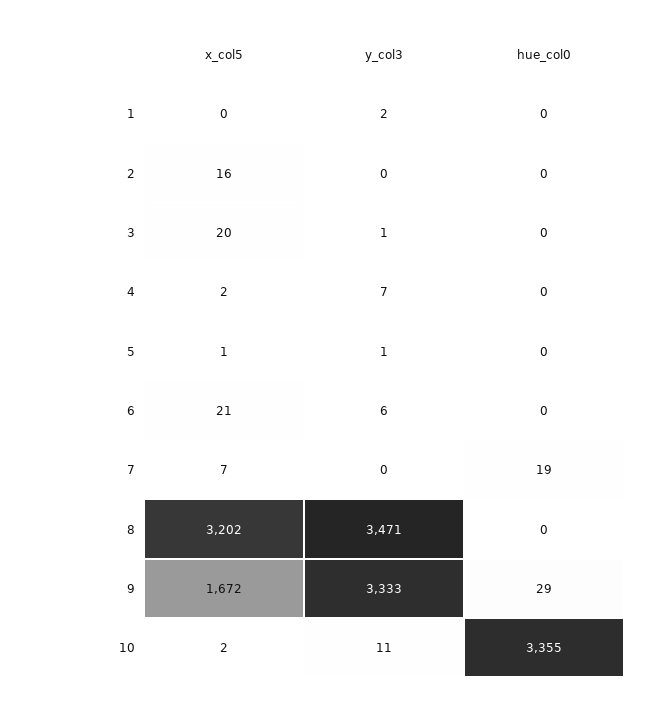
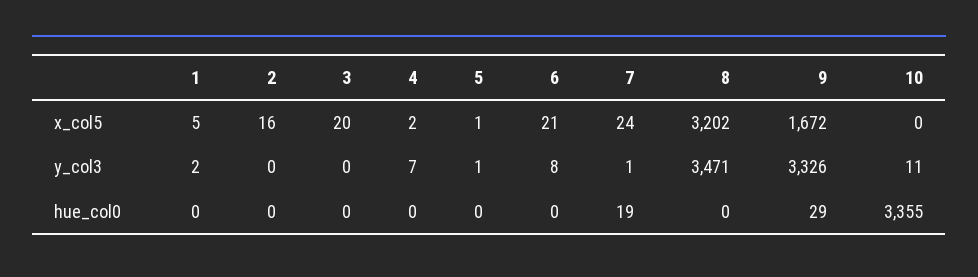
  {
    "x_col5": {
-     "1": 0,
+     "1": 5,
      "2": 16,
      "3": 20,
      "4": 2,
      "5": 1,
      "6": 21,
-     "7": 7,
+     "7": 24,
      "8": 3202,
      "9": 1672,
-     "10": 2
+     "10": 0
    },
    "y_col3": {
      "1": 2,
      "2": 0,
-     "3": 1,
+     "3": 0,
      "4": 7,
      "5": 1,
-     "6": 6,
+     "6": 8,
-     "7": 0,
+     "7": 1,
      "8": 3471,
-     "9": 3333,
+     "9": 3326,
      "10": 11
    },
    "hue_col0": {
      "1": 0,
      "2": 0,
      "3": 0,
      "4": 0,
      "5": 0,
      "6": 0,
      "7": 19,
      "8": 0,
      "9": 29,
      "10": 3355
    }
  }

